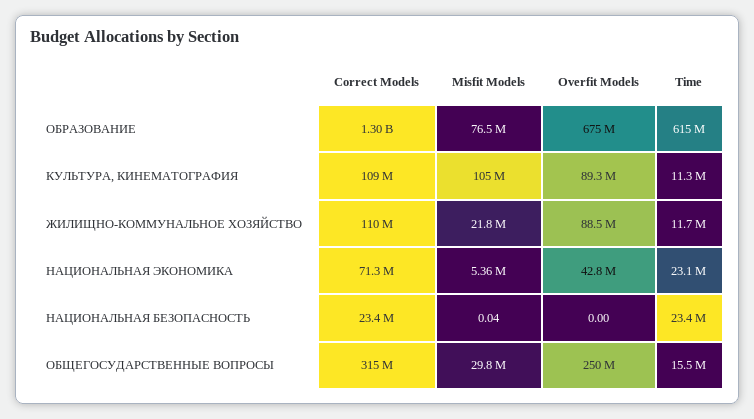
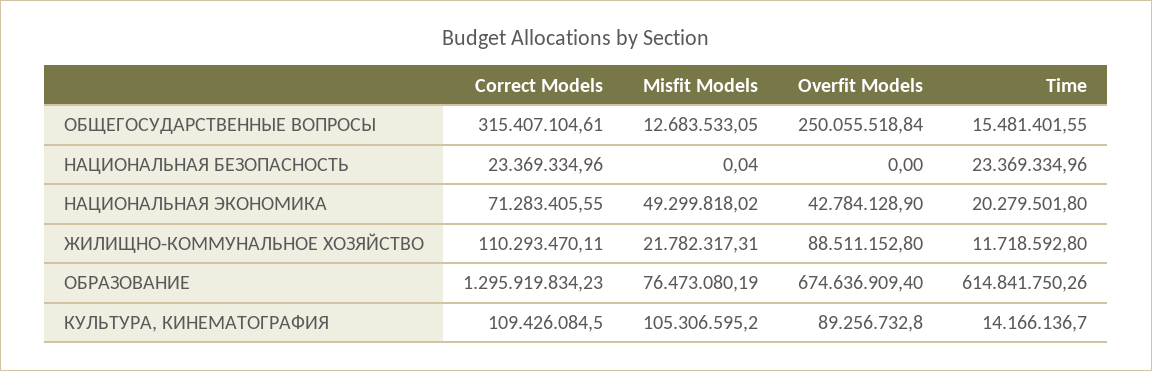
  {
    "Correct Models": {
      "ОБРАЗОВАНИЕ": 1295919834.23,
      "КУЛЬТУРА, КИНЕМАТОГРАФИЯ": 109426084.5,
      "ЖИЛИЩНО-КОММУНАЛЬНОЕ ХОЗЯЙСТВО": 110293470.11,
      "НАЦИОНАЛЬНАЯ ЭКОНОМИКА": 71283405.55,
      "НАЦИОНАЛЬНАЯ БЕЗОПАСНОСТЬ": 23369334.96,
      "ОБЩЕГОСУДАРСТВЕННЫЕ ВОПРОСЫ": 315407104.61
    },
    "Misfit Models": {
      "ОБРАЗОВАНИЕ": 76473080.19,
      "КУЛЬТУРА, КИНЕМАТОГРАФИЯ": 105306595.2,
      "ЖИЛИЩНО-КОММУНАЛЬНОЕ ХОЗЯЙСТВО": 21782317.31,
-     "НАЦИОНАЛЬНАЯ ЭКОНОМИКА": 5360000,
+     "НАЦИОНАЛЬНАЯ ЭКОНОМИКА": 49299818.02,
      "НАЦИОНАЛЬНАЯ БЕЗОПАСНОСТЬ": 0.04,
-     "ОБЩЕГОСУДАРСТВЕННЫЕ ВОПРОСЫ": 29800000
+     "ОБЩЕГОСУДАРСТВЕННЫЕ ВОПРОСЫ": 12683533.05
    },
    "Overfit Models": {
      "ОБРАЗОВАНИЕ": 674636909.4,
      "КУЛЬТУРА, КИНЕМАТОГРАФИЯ": 89256732.8,
      "ЖИЛИЩНО-КОММУНАЛЬНОЕ ХОЗЯЙСТВО": 88511152.8,
      "НАЦИОНАЛЬНАЯ ЭКОНОМИКА": 42784128.9,
      "НАЦИОНАЛЬНАЯ БЕЗОПАСНОСТЬ": 0,
      "ОБЩЕГОСУДАРСТВЕННЫЕ ВОПРОСЫ": 250055518.84
    },
    "Time": {
      "ОБРАЗОВАНИЕ": 614841750.26,
-     "КУЛЬТУРА, КИНЕМАТОГРАФИЯ": 11300000,
+     "КУЛЬТУРА, КИНЕМАТОГРАФИЯ": 14166136.7,
      "ЖИЛИЩНО-КОММУНАЛЬНОЕ ХОЗЯЙСТВО": 11718592.8,
-     "НАЦИОНАЛЬНАЯ ЭКОНОМИКА": 23100000,
+     "НАЦИОНАЛЬНАЯ ЭКОНОМИКА": 20279501.8,
      "НАЦИОНАЛЬНАЯ БЕЗОПАСНОСТЬ": 23369334.96,
      "ОБЩЕГОСУДАРСТВЕННЫЕ ВОПРОСЫ": 15481401.55
    }
  }

